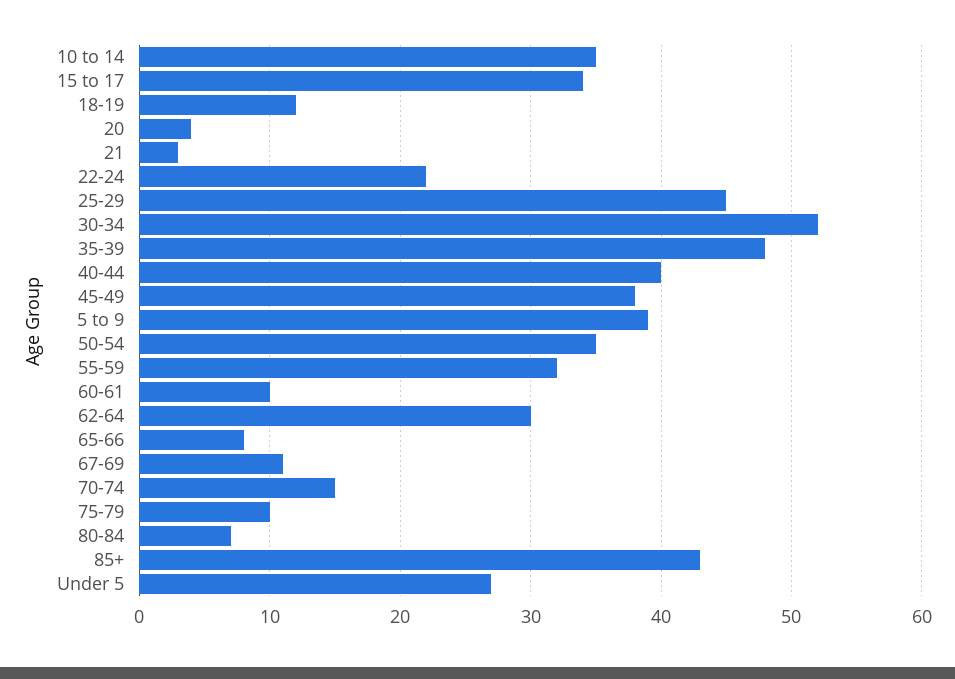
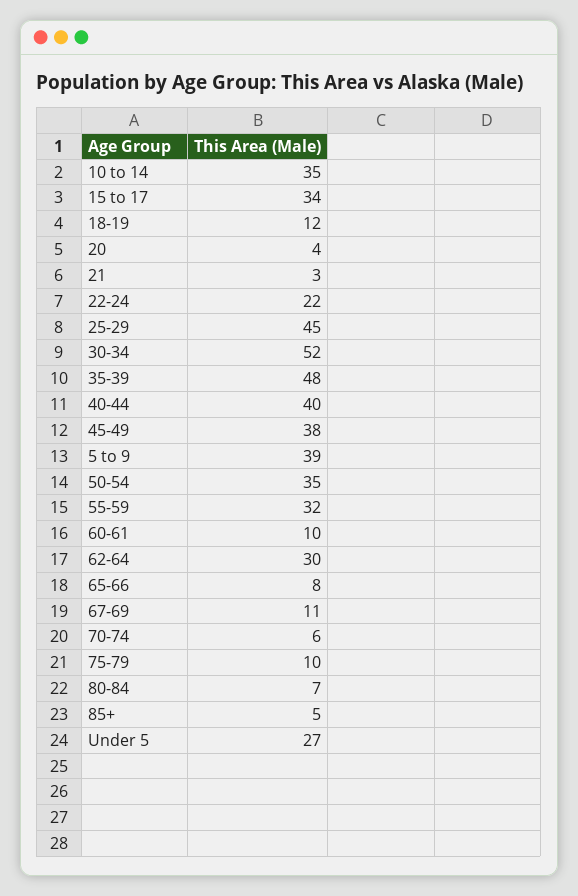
  {
    "10 to 14": 35,
    "15 to 17": 34,
    "18-19": 12,
    "20": 4,
    "21": 3,
    "22-24": 22,
    "25-29": 45,
    "30-34": 52,
    "35-39": 48,
    "40-44": 40,
    "45-49": 38,
    "5 to 9": 39,
    "50-54": 35,
    "55-59": 32,
    "60-61": 10,
    "62-64": 30,
    "65-66": 8,
    "67-69": 11,
-   "70-74": 15,
+   "70-74": 6,
    "75-79": 10,
    "80-84": 7,
-   "85+": 43,
+   "85+": 5,
    "Under 5": 27
  }

